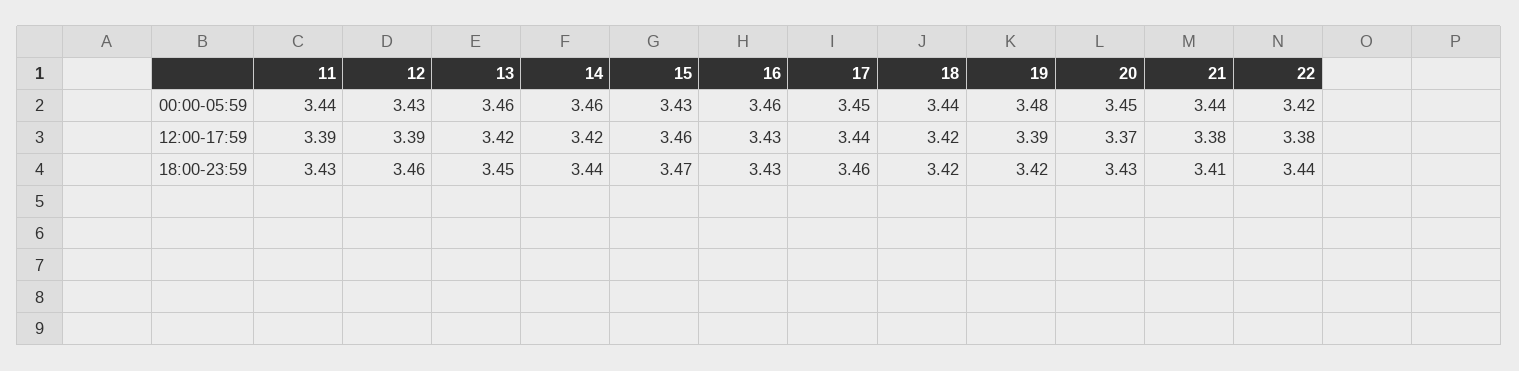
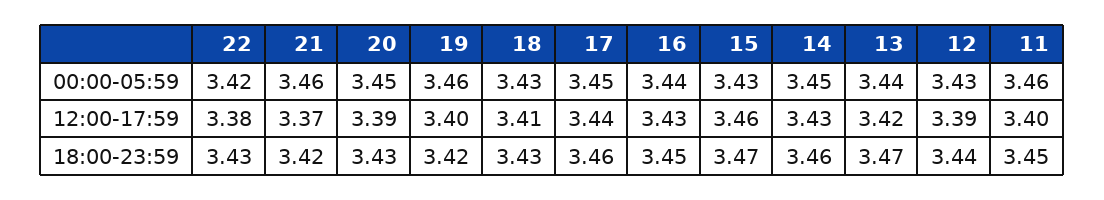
  {
    "11": {
-     "00:00-05:59": 3.44,
+     "00:00-05:59": 3.46,
-     "12:00-17:59": 3.39,
+     "12:00-17:59": 3.4,
-     "18:00-23:59": 3.43
+     "18:00-23:59": 3.45
    },
    "12": {
      "00:00-05:59": 3.43,
      "12:00-17:59": 3.39,
-     "18:00-23:59": 3.46
+     "18:00-23:59": 3.44
    },
    "13": {
-     "00:00-05:59": 3.46,
+     "00:00-05:59": 3.44,
      "12:00-17:59": 3.42,
-     "18:00-23:59": 3.45
+     "18:00-23:59": 3.47
    },
    "14": {
-     "00:00-05:59": 3.46,
+     "00:00-05:59": 3.45,
-     "12:00-17:59": 3.42,
+     "12:00-17:59": 3.43,
-     "18:00-23:59": 3.44
+     "18:00-23:59": 3.46
    },
    "15": {
      "00:00-05:59": 3.43,
      "12:00-17:59": 3.46,
      "18:00-23:59": 3.47
    },
    "16": {
-     "00:00-05:59": 3.46,
+     "00:00-05:59": 3.44,
      "12:00-17:59": 3.43,
-     "18:00-23:59": 3.43
+     "18:00-23:59": 3.45
    },
    "17": {
      "00:00-05:59": 3.45,
      "12:00-17:59": 3.44,
      "18:00-23:59": 3.46
    },
    "18": {
-     "00:00-05:59": 3.44,
+     "00:00-05:59": 3.43,
-     "12:00-17:59": 3.42,
+     "12:00-17:59": 3.41,
-     "18:00-23:59": 3.42
+     "18:00-23:59": 3.43
    },
    "19": {
-     "00:00-05:59": 3.48,
+     "00:00-05:59": 3.46,
-     "12:00-17:59": 3.39,
+     "12:00-17:59": 3.4,
      "18:00-23:59": 3.42
    },
    "20": {
      "00:00-05:59": 3.45,
-     "12:00-17:59": 3.37,
+     "12:00-17:59": 3.39,
      "18:00-23:59": 3.43
    },
    "21": {
-     "00:00-05:59": 3.44,
+     "00:00-05:59": 3.46,
-     "12:00-17:59": 3.38,
+     "12:00-17:59": 3.37,
-     "18:00-23:59": 3.41
+     "18:00-23:59": 3.42
    },
    "22": {
      "00:00-05:59": 3.42,
      "12:00-17:59": 3.38,
-     "18:00-23:59": 3.44
+     "18:00-23:59": 3.43
    }
  }

